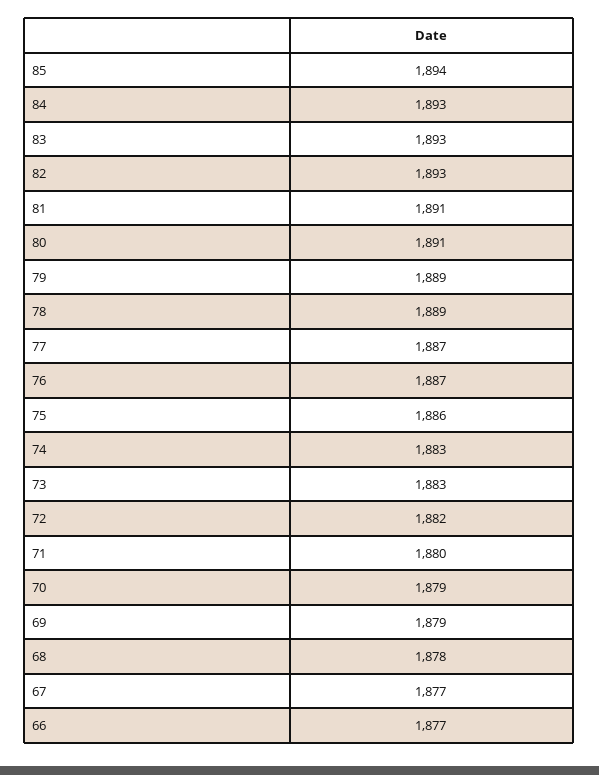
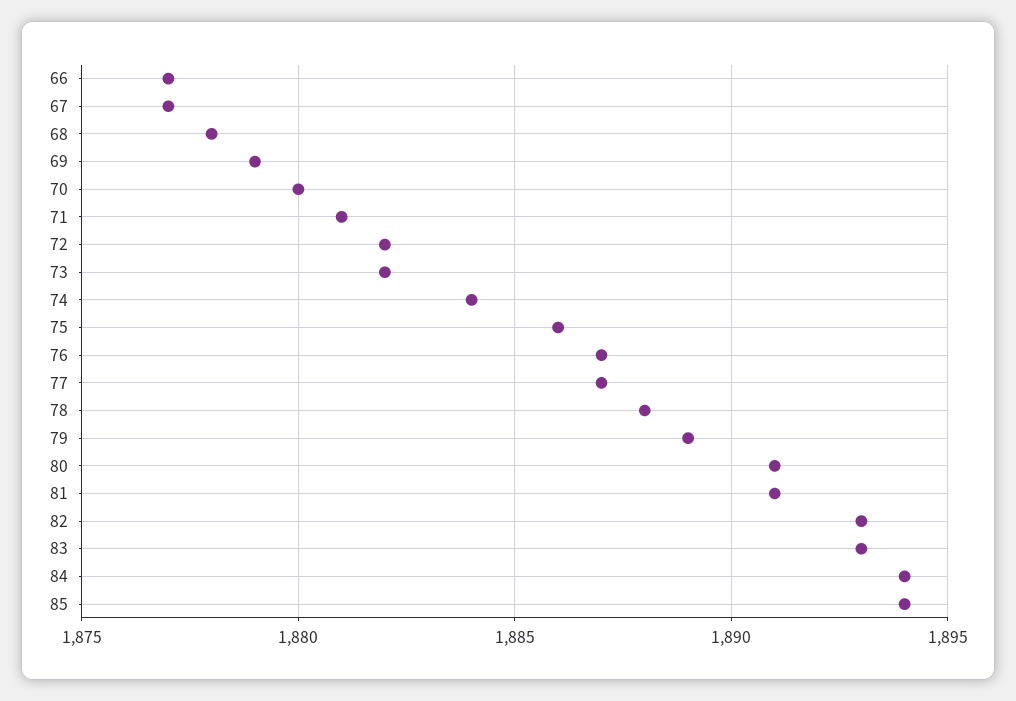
  {
    "85": 1894,
-   "84": 1893,
+   "84": 1894,
    "83": 1893,
    "82": 1893,
    "81": 1891,
    "80": 1891,
    "79": 1889,
-   "78": 1889,
+   "78": 1888,
    "77": 1887,
    "76": 1887,
    "75": 1886,
-   "74": 1883,
+   "74": 1884,
-   "73": 1883,
+   "73": 1882,
    "72": 1882,
-   "71": 1880,
+   "71": 1881,
-   "70": 1879,
+   "70": 1880,
    "69": 1879,
    "68": 1878,
    "67": 1877,
    "66": 1877
  }

